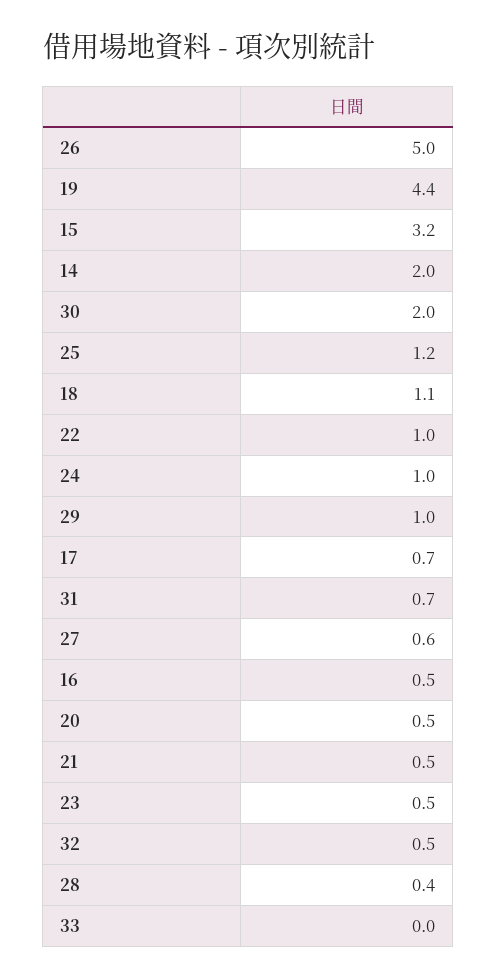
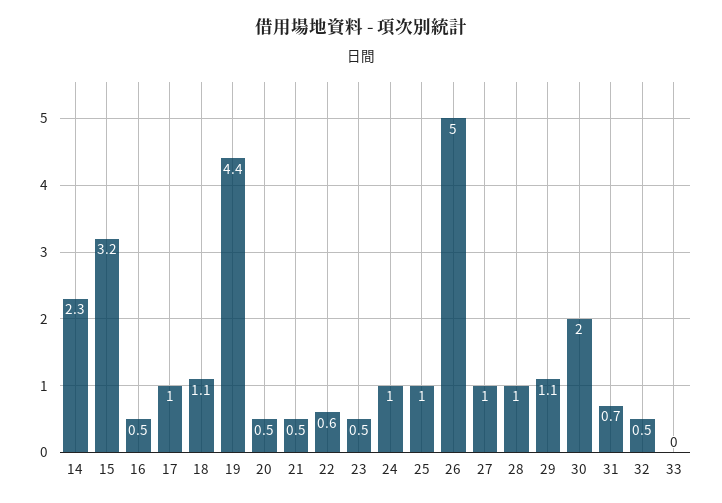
  {
    "26": 5,
    "19": 4.4,
    "15": 3.2,
-   "14": 2,
+   "14": 2.3,
    "30": 2,
-   "25": 1.2,
+   "25": 1,
    "18": 1.1,
-   "22": 1,
+   "22": 0.6,
    "24": 1,
-   "29": 1,
+   "29": 1.1,
-   "17": 0.7,
+   "17": 1,
    "31": 0.7,
-   "27": 0.6,
+   "27": 1,
    "16": 0.5,
    "20": 0.5,
    "21": 0.5,
    "23": 0.5,
    "32": 0.5,
-   "28": 0.4,
+   "28": 1,
    "33": 0
  }

